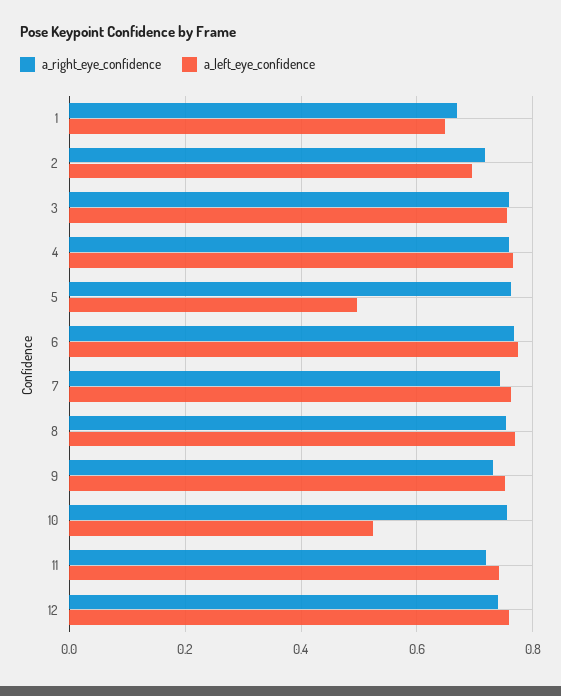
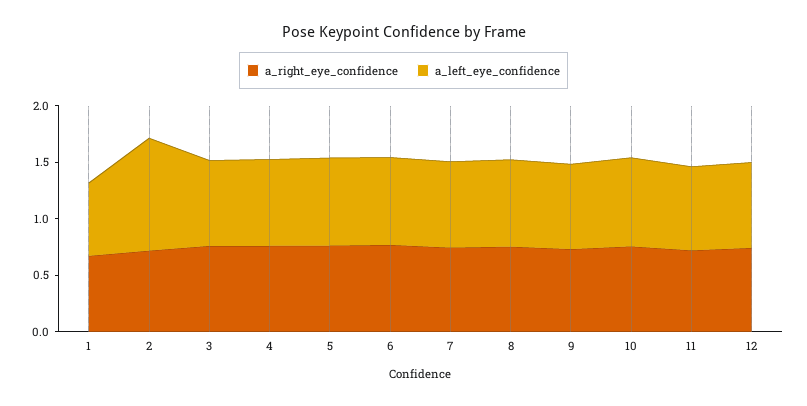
  {
    "a_right_eye_confidence": {
      "1": 0.66,
      "2": 0.72,
      "3": 0.76,
      "4": 0.76,
      "5": 0.76,
      "6": 0.76,
      "7": 0.74,
      "8": 0.76,
      "9": 0.74,
      "10": 0.76,
      "11": 0.72,
      "12": 0.74
    },
    "a_left_eye_confidence": {
      "1": 0.64,
-     "2": 0.7,
+     "2": 1,
      "3": 0.76,
      "4": 0.76,
-     "5": 0.5,
+     "5": 0.8,
      "6": 0.78,
      "7": 0.76,
      "8": 0.76,
      "9": 0.76,
-     "10": 0.52,
+     "10": 0.8,
      "11": 0.74,
      "12": 0.76
    }
  }

